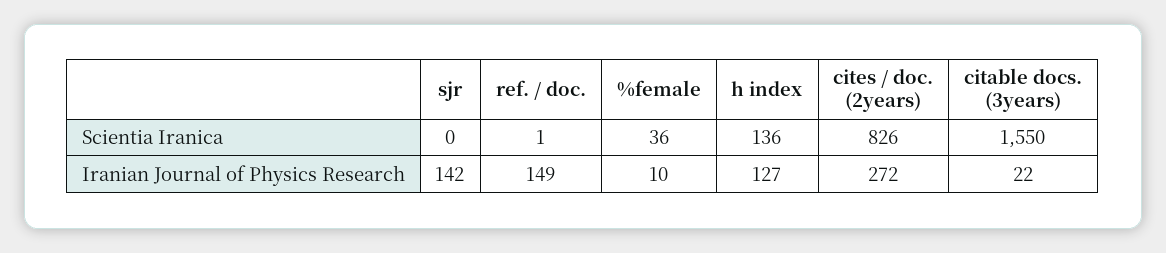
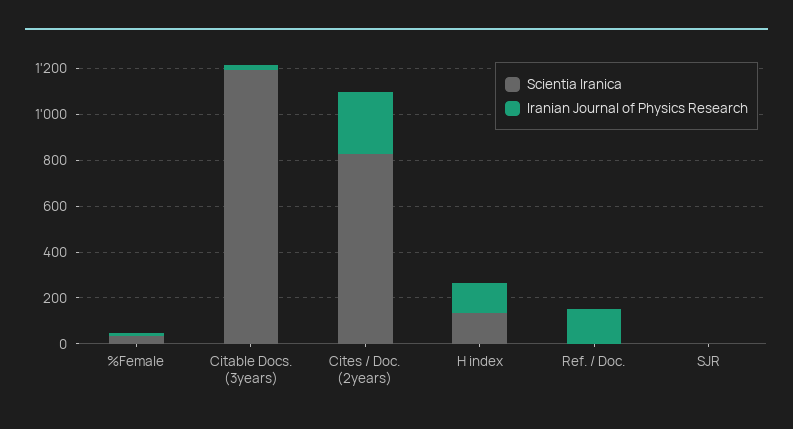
  {
    "Scientia Iranica": {
      "sjr": 0,
      "ref. / doc.": 1,
      "%female": 36,
      "h index": 136,
      "cites / doc. (2years)": 826,
-     "citable docs. (3years)": 1550
+     "citable docs. (3years)": 1200
    },
    "Iranian Journal of Physics Research": {
-     "sjr": 142,
+     "sjr": 0,
      "ref. / doc.": 149,
      "%female": 10,
      "h index": 127,
      "cites / doc. (2years)": 272,
      "citable docs. (3years)": 22
    }
  }

